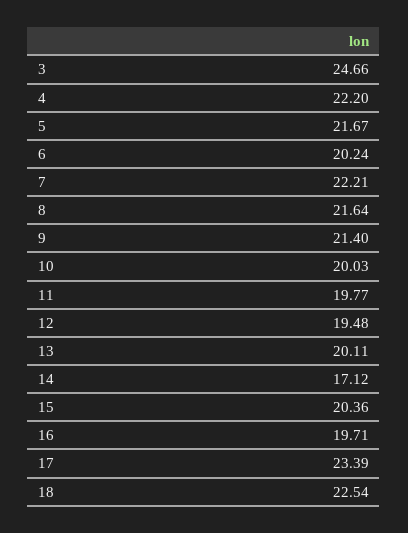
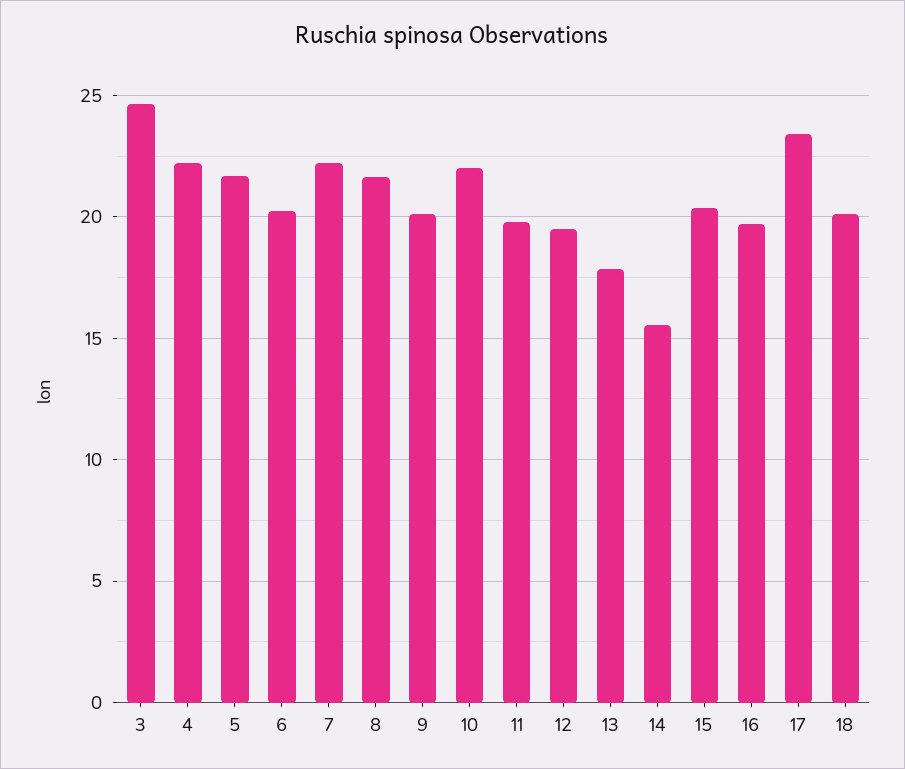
  {
    "3": 24.66,
    "4": 22.2,
    "5": 21.67,
    "6": 20.24,
    "7": 22.21,
    "8": 21.64,
-   "9": 21.4,
+   "9": 20,
-   "10": 20.03,
+   "10": 22,
    "11": 19.77,
    "12": 19.48,
-   "13": 20.11,
+   "13": 18,
-   "14": 17.12,
+   "14": 15.5,
    "15": 20.36,
    "16": 19.71,
    "17": 23.39,
-   "18": 22.54
+   "18": 20
  }

